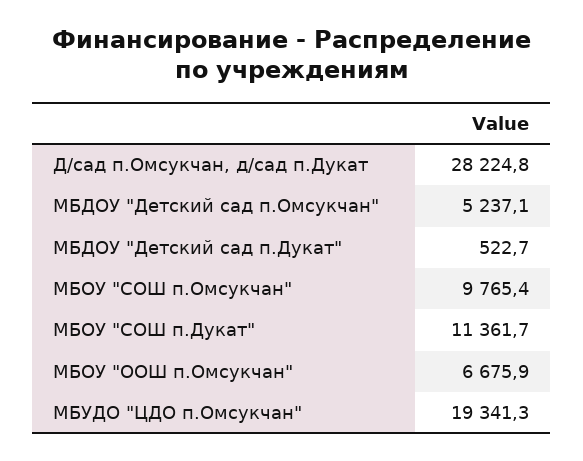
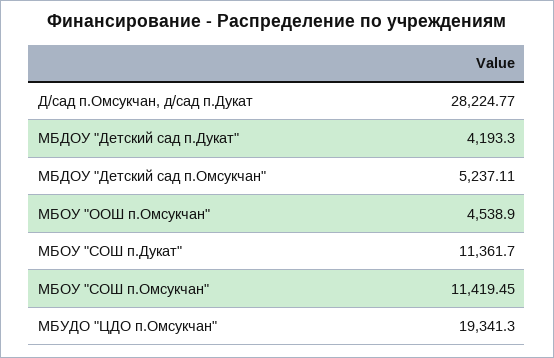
  {
    "Д/сад п.Омсукчан, д/сад п.Дукат": 28224.77,
    "МБДОУ \"Детский сад п.Омсукчан\"": 5237.11,
-   "МБДОУ \"Детский сад п.Дукат\"": 522.7,
+   "МБДОУ \"Детский сад п.Дукат\"": 4193.3,
-   "МБОУ \"СОШ п.Омсукчан\"": 9765.4,
+   "МБОУ \"СОШ п.Омсукчан\"": 11419.45,
    "МБОУ \"СОШ п.Дукат\"": 11361.7,
-   "МБОУ \"ООШ п.Омсукчан\"": 6675.9,
+   "МБОУ \"ООШ п.Омсукчан\"": 4538.9,
    "МБУДО \"ЦДО п.Омсукчан\"": 19341.3
  }

